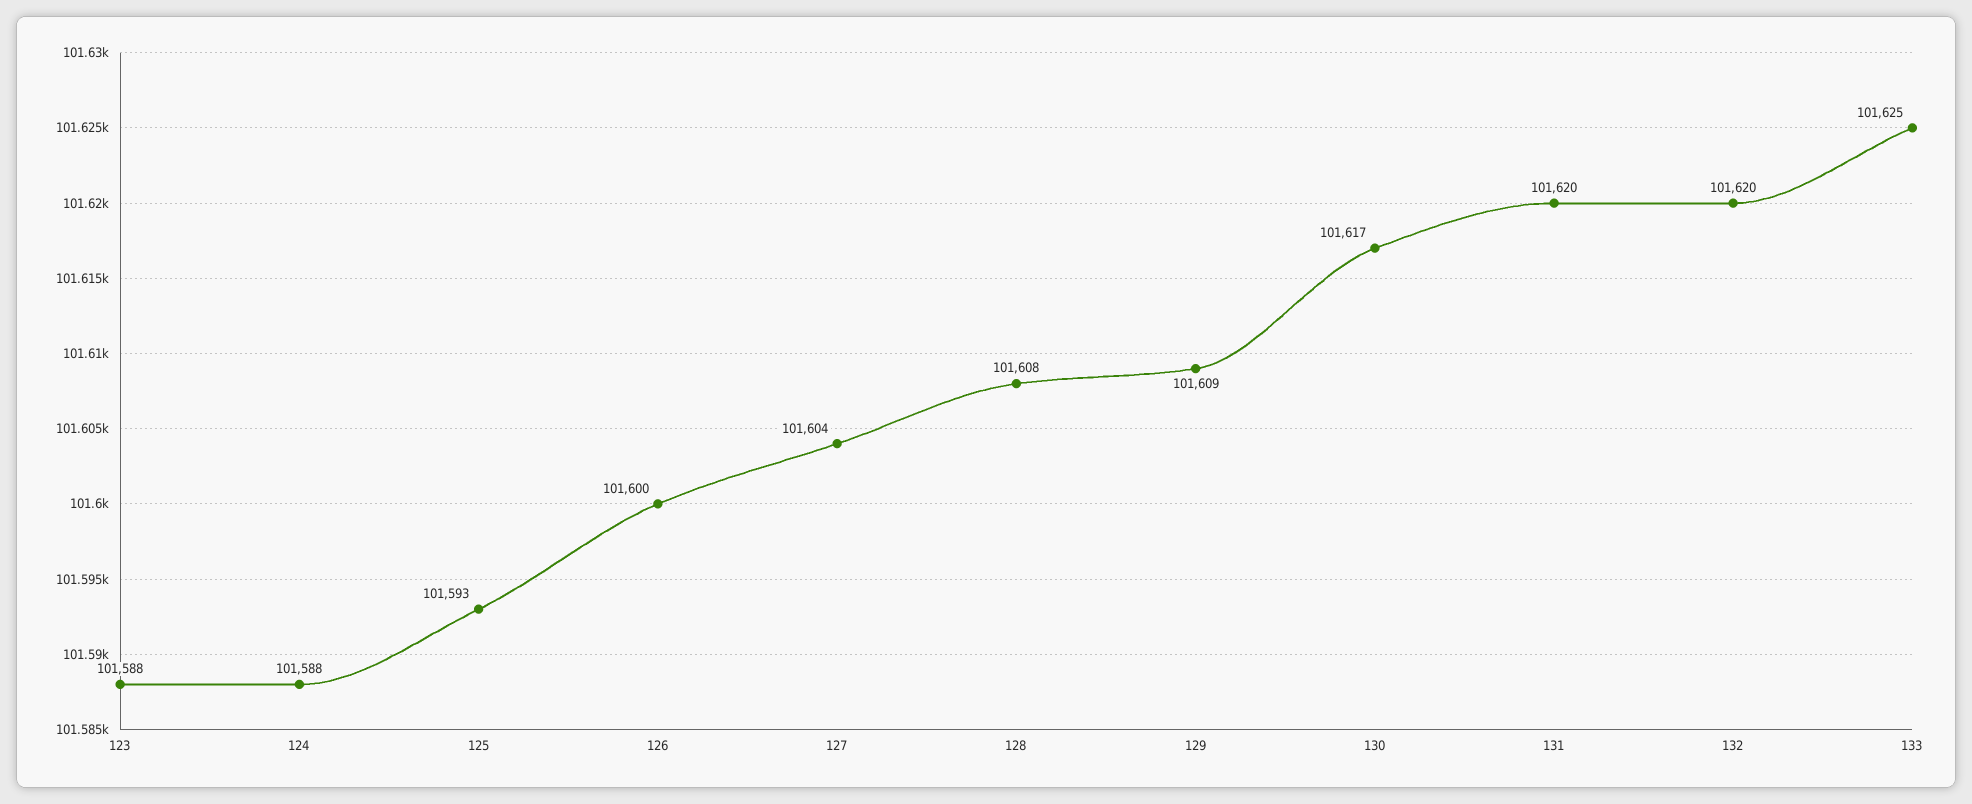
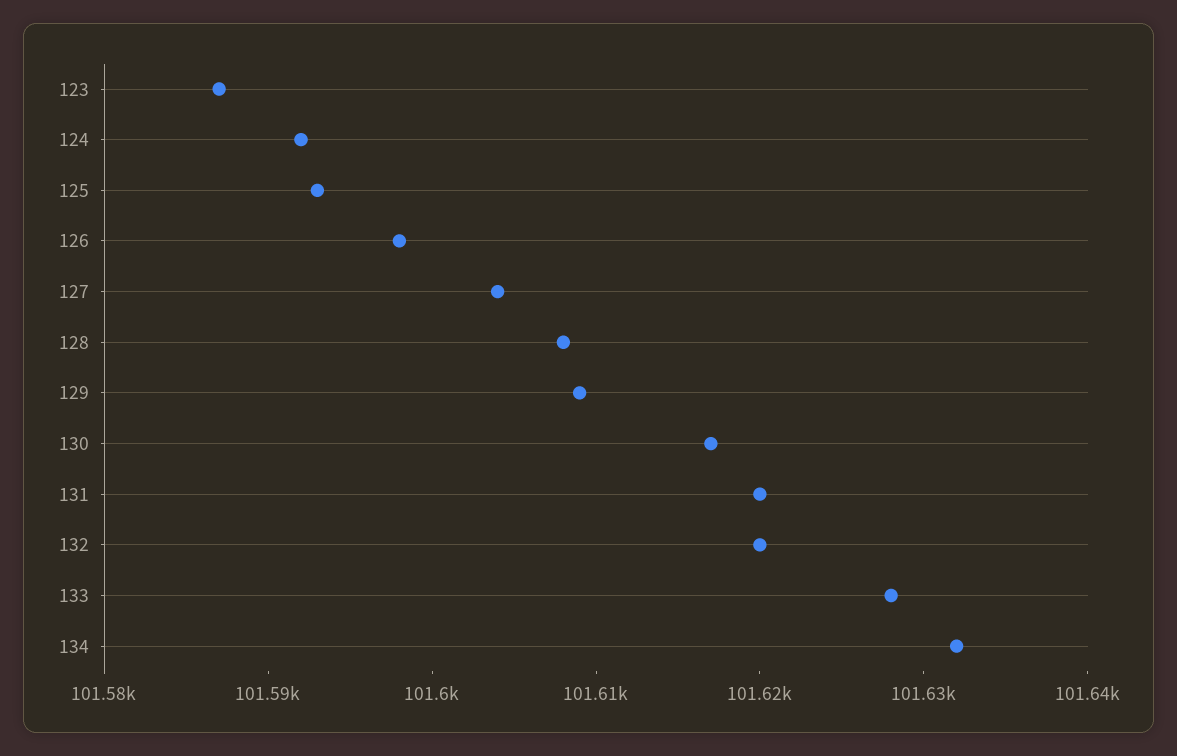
  {
-   "123": 101588,
+   "123": 101587,
-   "124": 101588,
+   "124": 101592,
    "125": 101593,
-   "126": 101600,
+   "126": 101598,
    "127": 101604,
    "128": 101608,
    "129": 101609,
    "130": 101617,
    "131": 101620,
    "132": 101620,
-   "133": 101625
+   "133": 101628,
+   "134": 101632
  }

